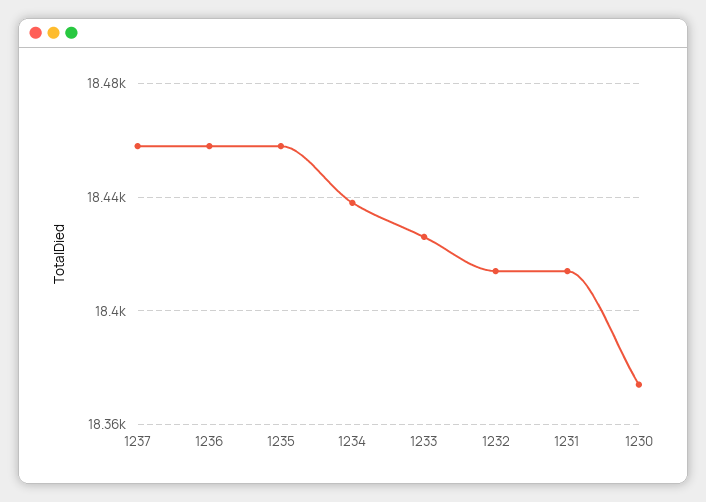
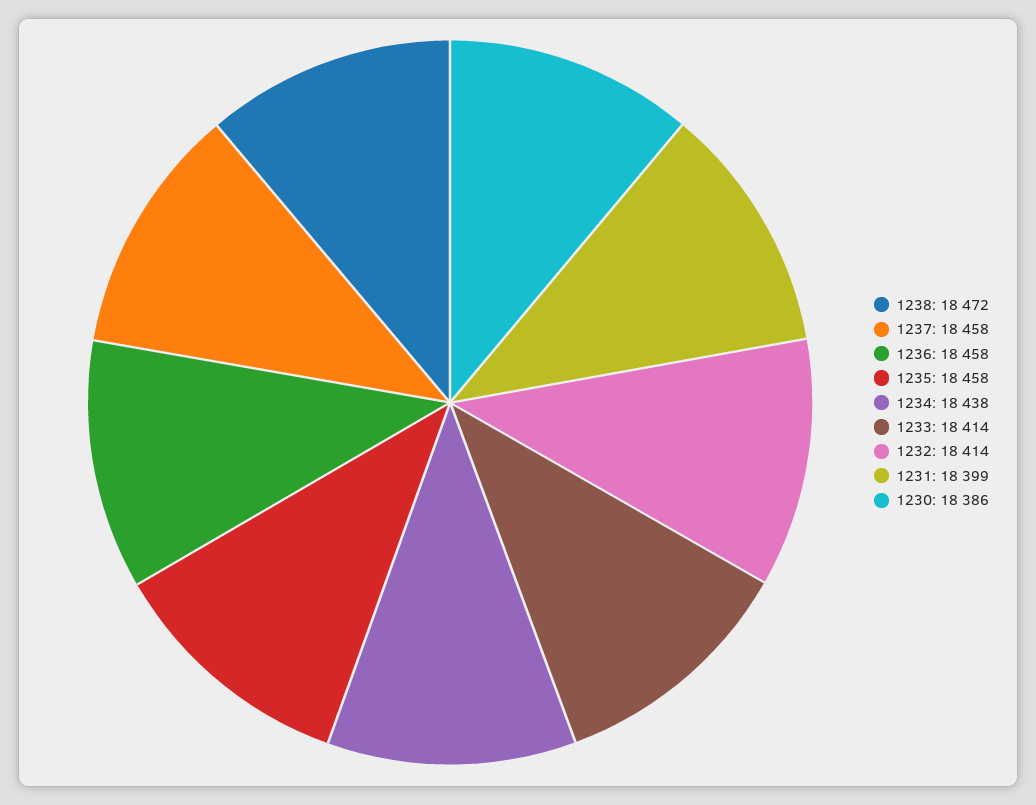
  {
    "1237": 18458,
    "1236": 18458,
    "1235": 18458,
    "1234": 18438,
-   "1233": 18425,
+   "1233": 18414,
    "1232": 18414,
-   "1231": 18415,
+   "1231": 18399,
-   "1230": 18375
+   "1230": 18386,
+   "1238": 18472
  }

